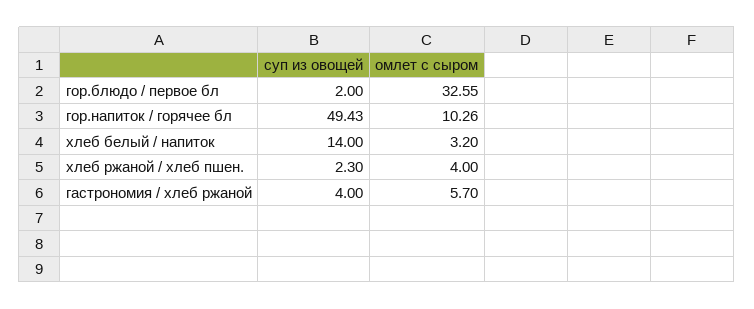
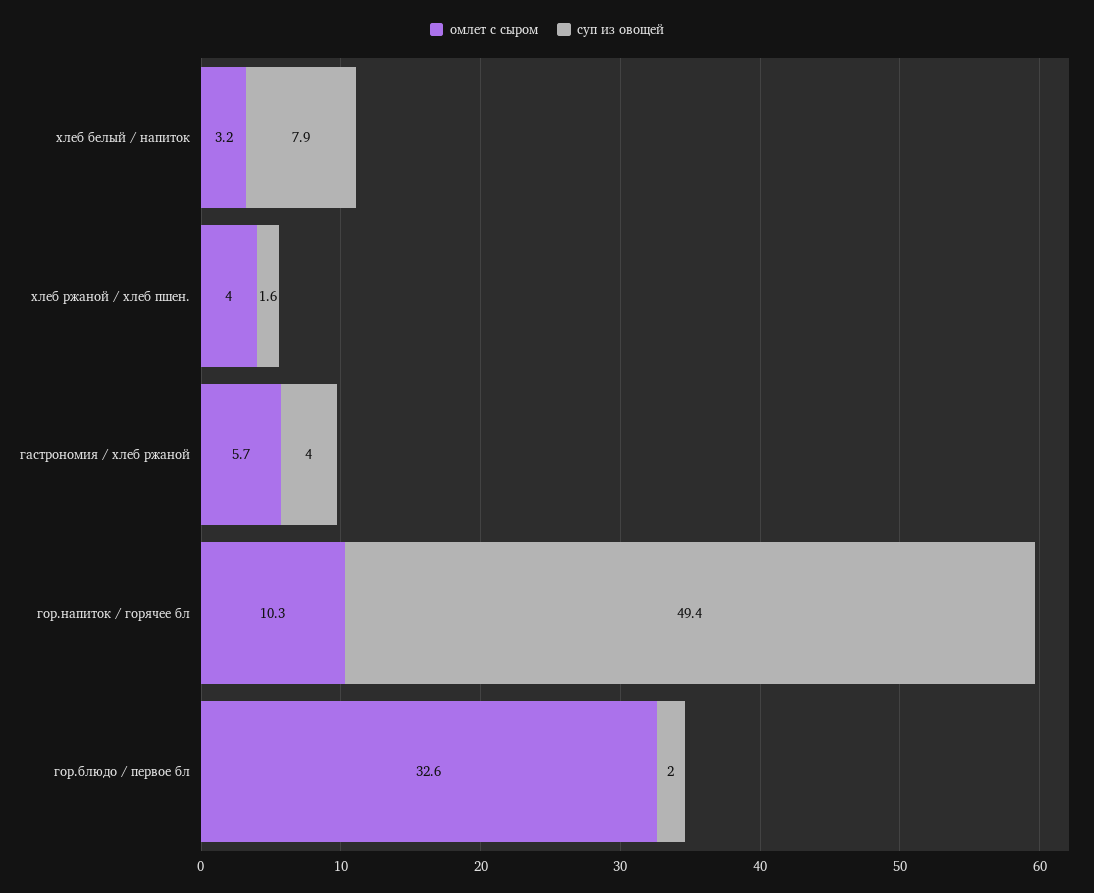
  {
    "суп из овощей": {
      "гор.блюдо / первое бл": 2,
      "гор.напиток / горячее бл": 49.43,
-     "хлеб белый / напиток": 14,
+     "хлеб белый / напиток": 7.9,
-     "хлеб ржаной / хлеб пшен.": 2.3,
+     "хлеб ржаной / хлеб пшен.": 1.6,
      "гастрономия / хлеб ржаной": 4
    },
    "омлет с сыром": {
      "гор.блюдо / первое бл": 32.55,
      "гор.напиток / горячее бл": 10.26,
      "хлеб белый / напиток": 3.2,
      "хлеб ржаной / хлеб пшен.": 4,
      "гастрономия / хлеб ржаной": 5.7
    }
  }

